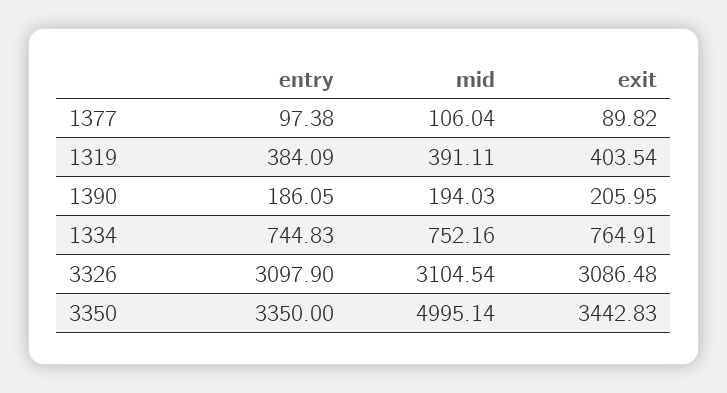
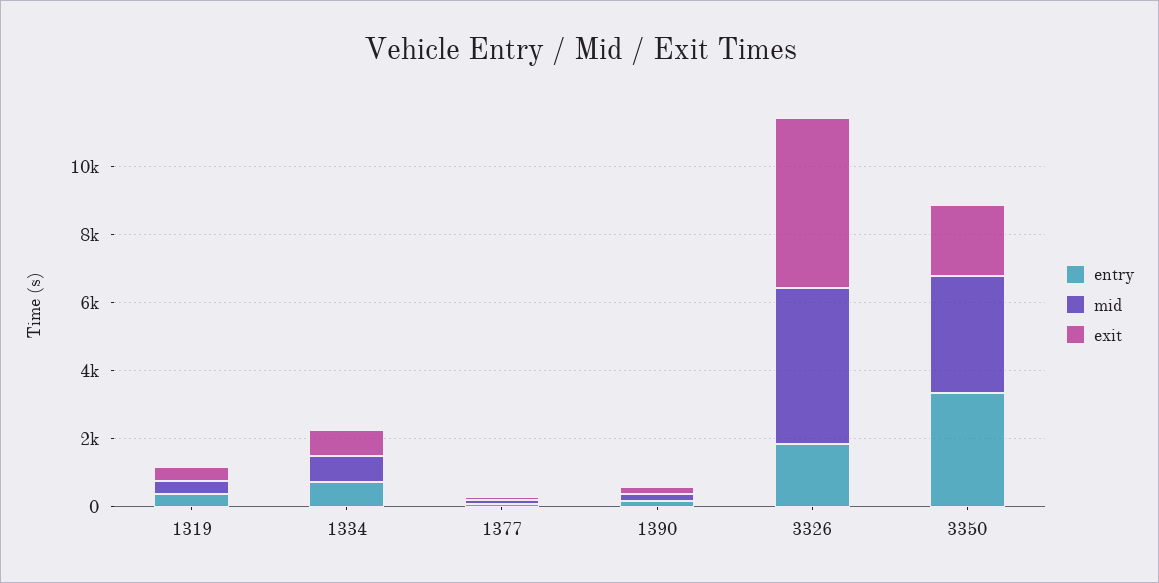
  {
    "entry": {
      "1377": 97.38,
      "1319": 384.09,
      "1390": 186.05,
      "1334": 744.83,
-     "3326": 3097.9,
+     "3326": 2000,
      "3350": 3350
    },
    "mid": {
      "1377": 106.04,
      "1319": 391.11,
      "1390": 194.03,
      "1334": 752.16,
-     "3326": 3104.54,
+     "3326": 4500,
-     "3350": 4995.14
+     "3350": 3500
    },
    "exit": {
      "1377": 89.82,
      "1319": 403.54,
      "1390": 205.95,
      "1334": 764.91,
-     "3326": 3086.48,
+     "3326": 5000,
-     "3350": 3442.83
+     "3350": 2000
    }
  }

